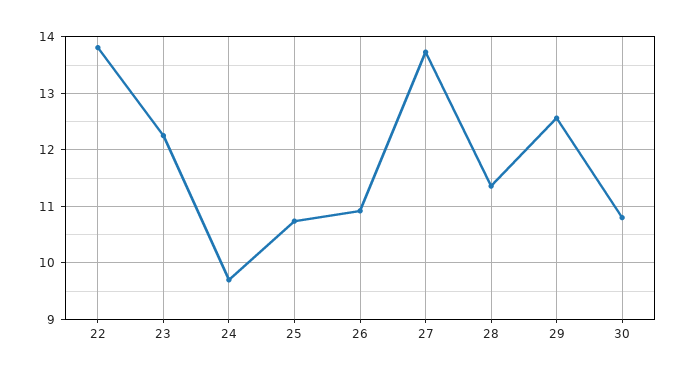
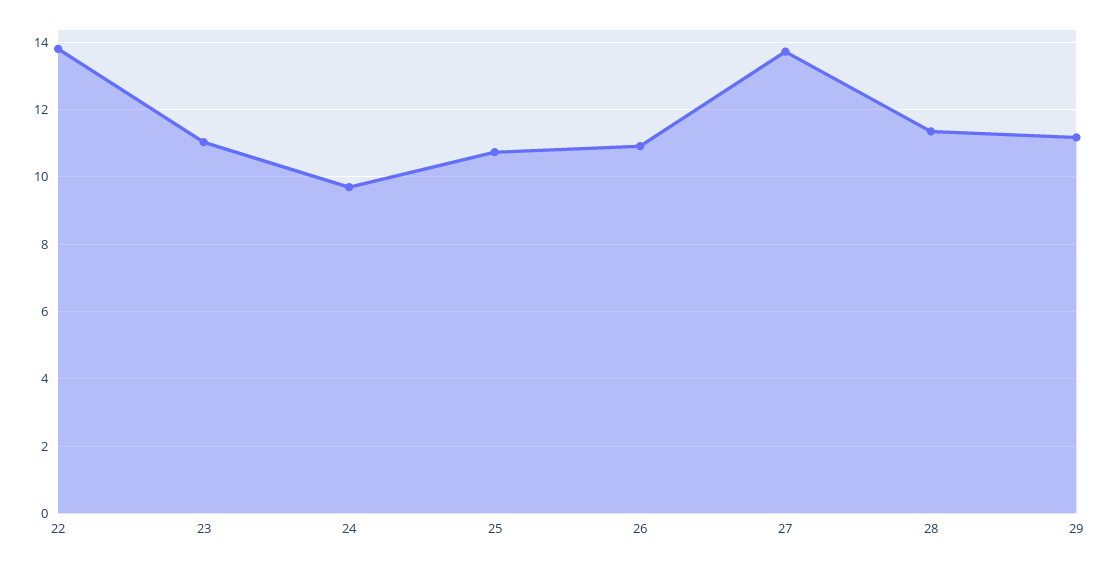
  {
    "22": 13.8,
-   "23": 12.2,
+   "23": 11,
    "24": 9.8,
    "25": 10.8,
    "26": 11,
    "27": 13.8,
    "28": 11.4,
-   "29": 12.6,
+   "29": 11.2
-   "30": 10.8
  }

